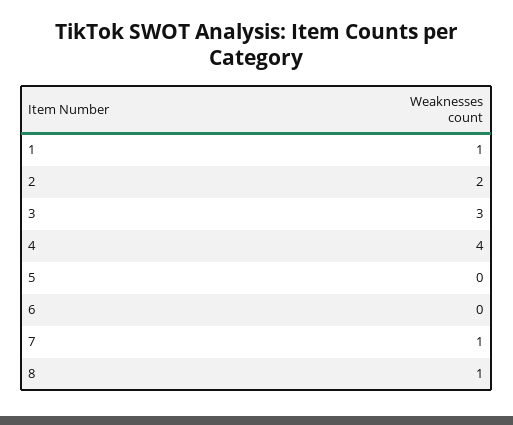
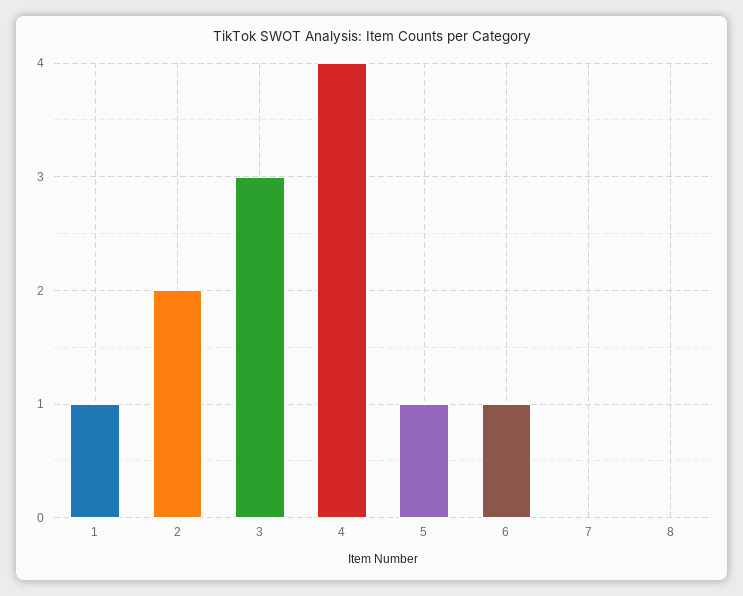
  {
    "1": 1,
    "2": 2,
    "3": 3,
    "4": 4,
-   "5": 0,
+   "5": 1,
-   "6": 0,
+   "6": 1,
-   "7": 1,
+   "7": 0,
-   "8": 1
+   "8": 0
  }

